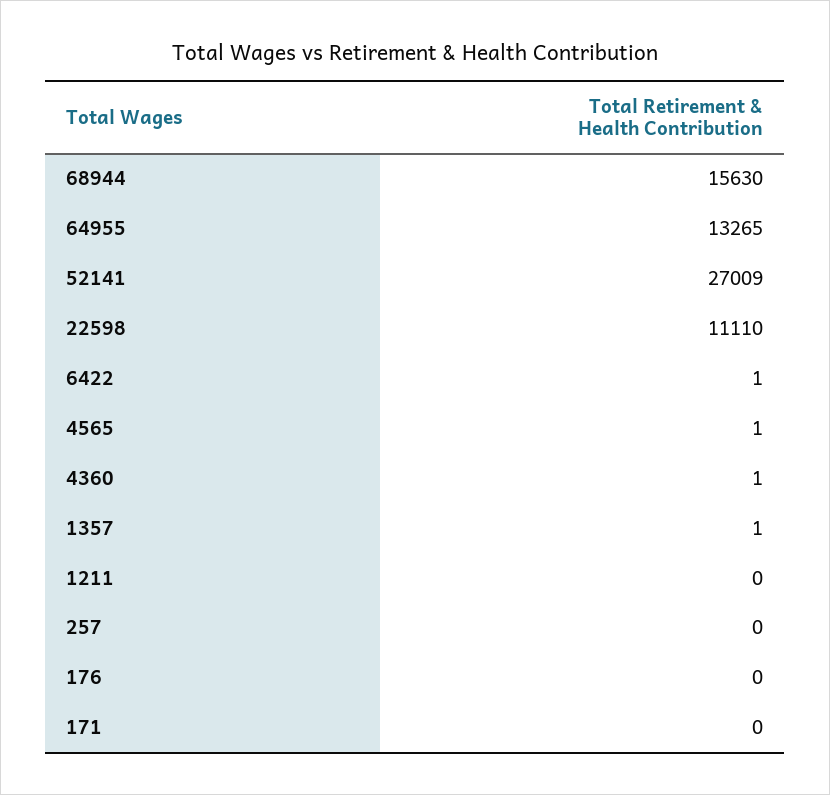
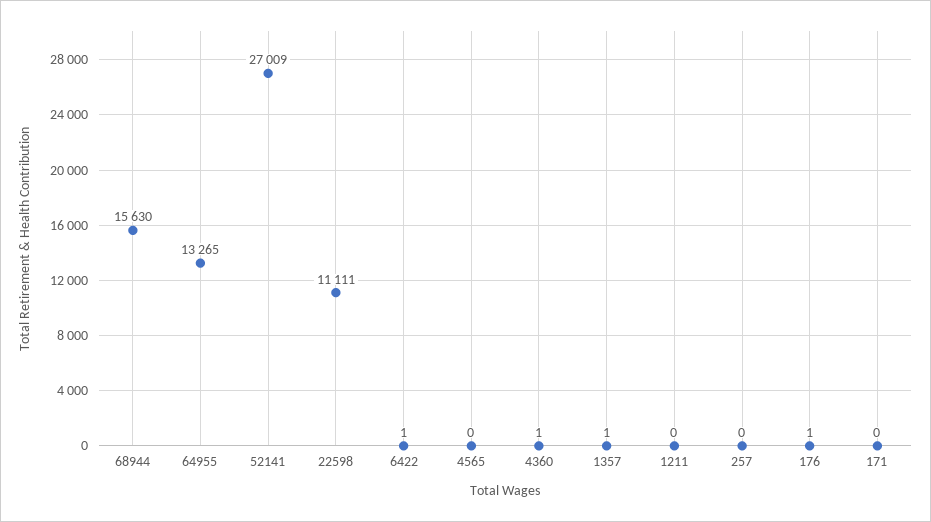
  {
    "68944": 15630,
    "64955": 13265,
    "52141": 27009,
-   "22598": 11110,
+   "22598": 11111,
    "6422": 1,
-   "4565": 1,
+   "4565": 0,
    "4360": 1,
    "1357": 1,
    "1211": 0,
    "257": 0,
-   "176": 0,
+   "176": 1,
    "171": 0
  }

